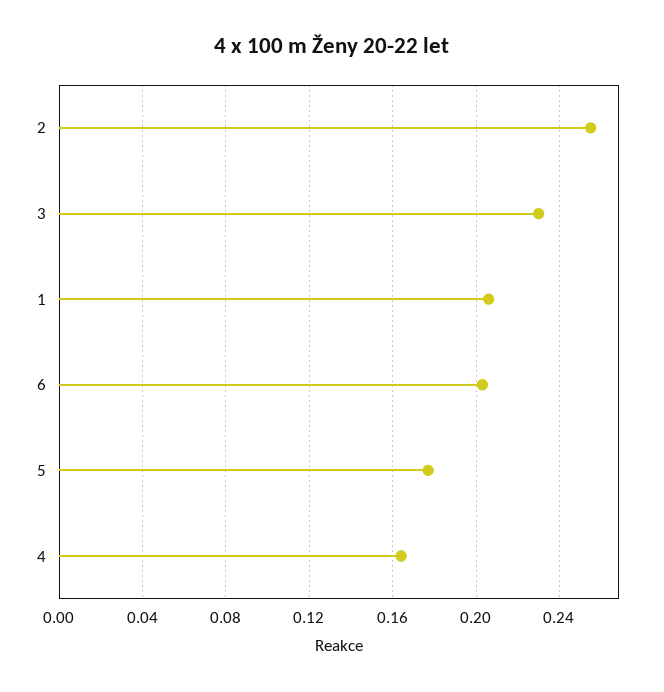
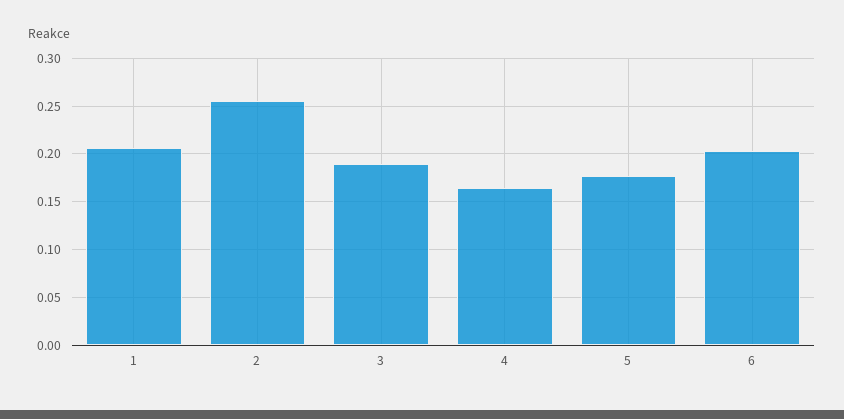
  {
    "2": 0.255,
-   "3": 0.23,
+   "3": 0.19,
    "1": 0.205,
    "6": 0.205,
    "5": 0.175,
    "4": 0.165
  }

